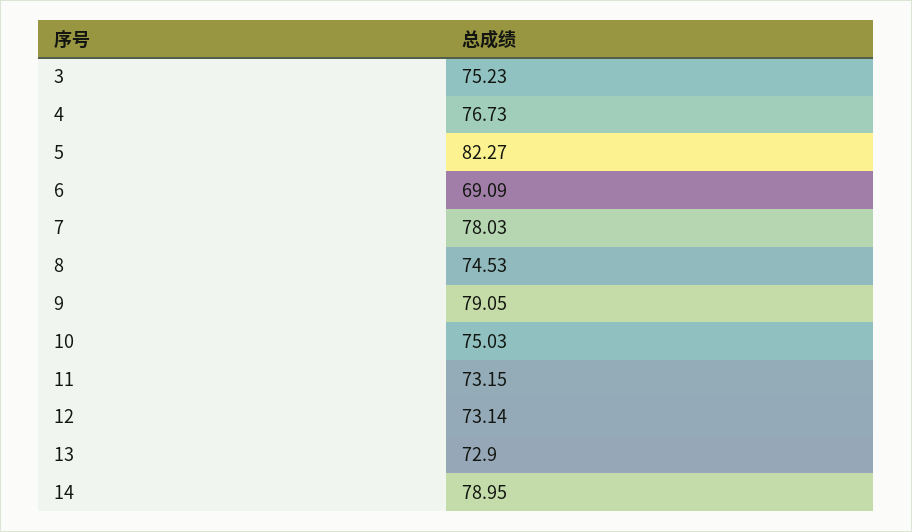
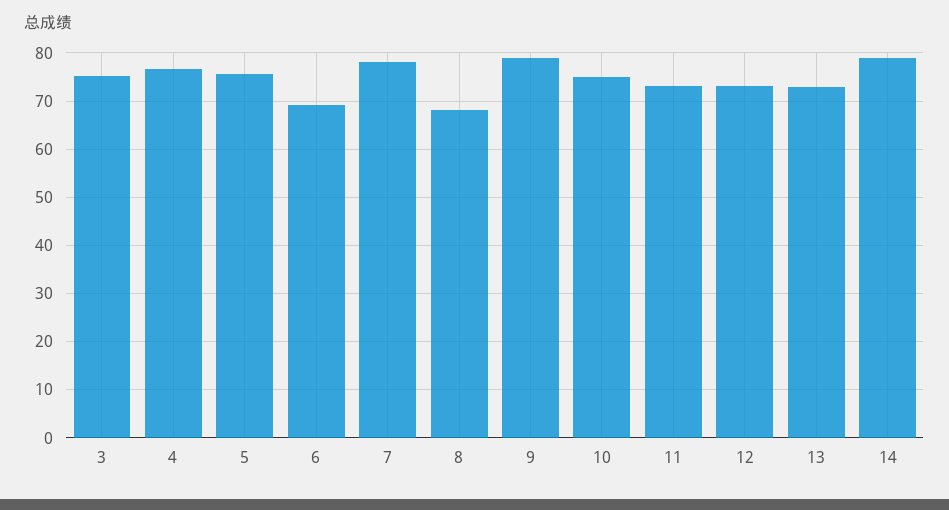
  {
    "3": 75.23,
    "4": 76.73,
-   "5": 82.27,
+   "5": 76,
    "6": 69.09,
    "7": 78.03,
-   "8": 74.53,
+   "8": 68,
    "9": 79.05,
    "10": 75.03,
    "11": 73.15,
    "12": 73.14,
    "13": 72.9,
    "14": 78.95
  }

